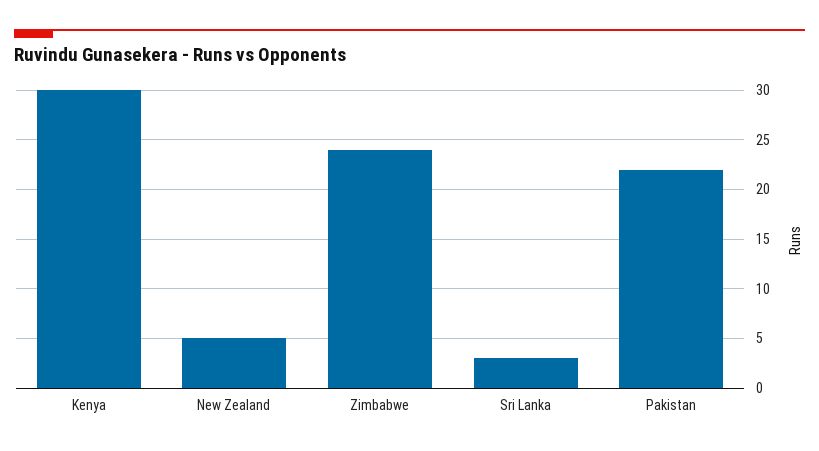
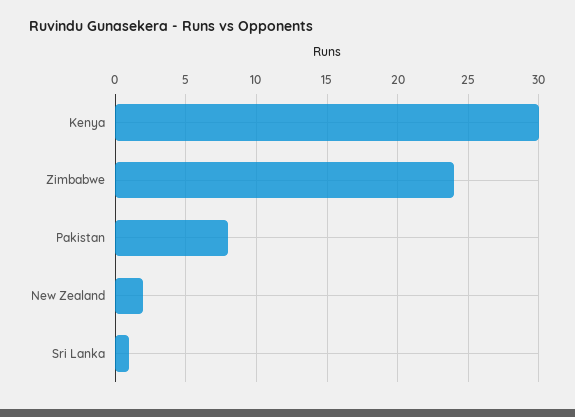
  {
    "Kenya": 30,
-   "New Zealand": 5,
+   "New Zealand": 2,
    "Zimbabwe": 24,
-   "Sri Lanka": 3,
+   "Sri Lanka": 1,
-   "Pakistan": 22
+   "Pakistan": 8
  }

